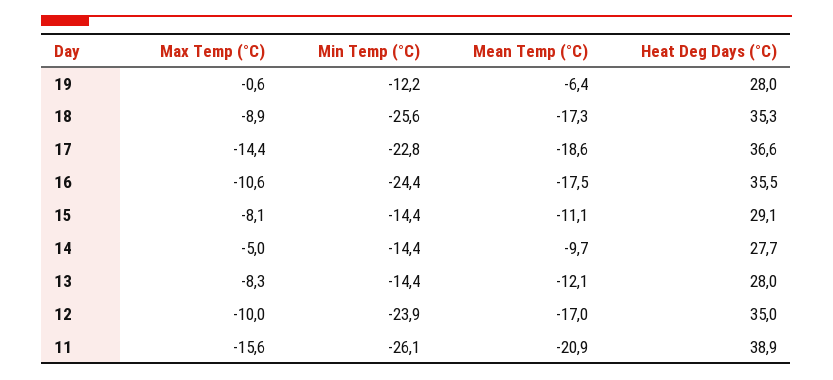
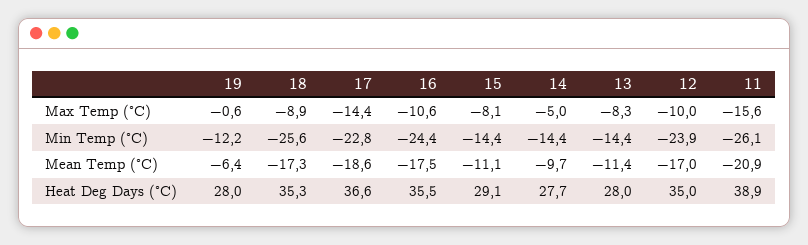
  {
    "Max Temp (°C)": {
      "19": -0.6,
      "18": -8.9,
      "17": -14.4,
      "16": -10.6,
      "15": -8.1,
      "14": -5,
      "13": -8.3,
      "12": -10,
      "11": -15.6
    },
    "Min Temp (°C)": {
      "19": -12.2,
      "18": -25.6,
      "17": -22.8,
      "16": -24.4,
      "15": -14.4,
      "14": -14.4,
      "13": -14.4,
      "12": -23.9,
      "11": -26.1
    },
    "Mean Temp (°C)": {
      "19": -6.4,
      "18": -17.3,
      "17": -18.6,
      "16": -17.5,
      "15": -11.1,
      "14": -9.7,
-     "13": -12.1,
+     "13": -11.4,
      "12": -17,
      "11": -20.9
    },
    "Heat Deg Days (°C)": {
      "19": 28,
      "18": 35.3,
      "17": 36.6,
      "16": 35.5,
      "15": 29.1,
      "14": 27.7,
      "13": 28,
      "12": 35,
      "11": 38.9
    }
  }

